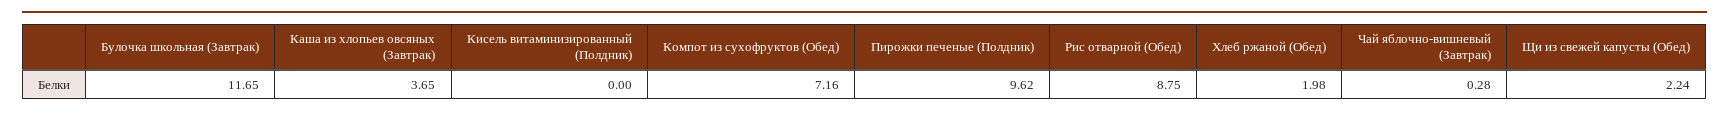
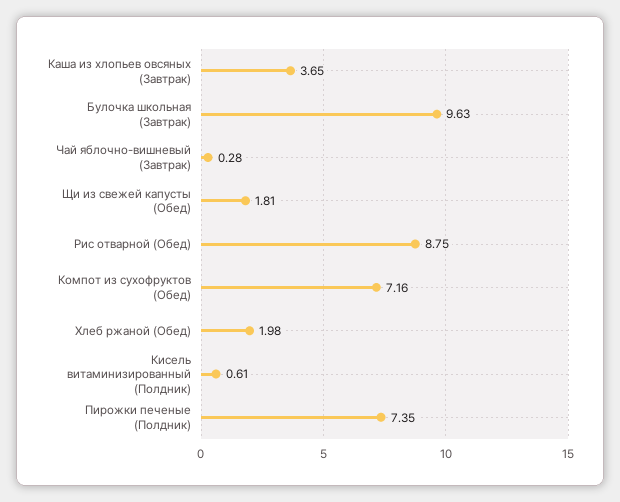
  {
-   "Булочка школьная (Завтрак)": 11.65,
+   "Булочка школьная (Завтрак)": 9.63,
    "Каша из хлопьев овсяных (Завтрак)": 3.65,
-   "Кисель витаминизированный (Полдник)": 0,
+   "Кисель витаминизированный (Полдник)": 0.61,
    "Компот из сухофруктов (Обед)": 7.16,
-   "Пирожки печеные (Полдник)": 9.62,
+   "Пирожки печеные (Полдник)": 7.35,
    "Рис отварной (Обед)": 8.75,
    "Хлеб ржаной (Обед)": 1.98,
    "Чай яблочно-вишневый (Завтрак)": 0.28,
-   "Щи из свежей капусты (Обед)": 2.24
+   "Щи из свежей капусты (Обед)": 1.81
  }

